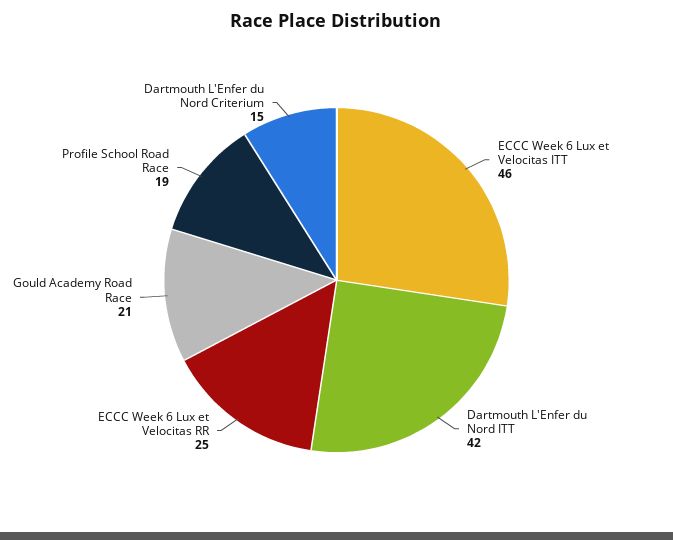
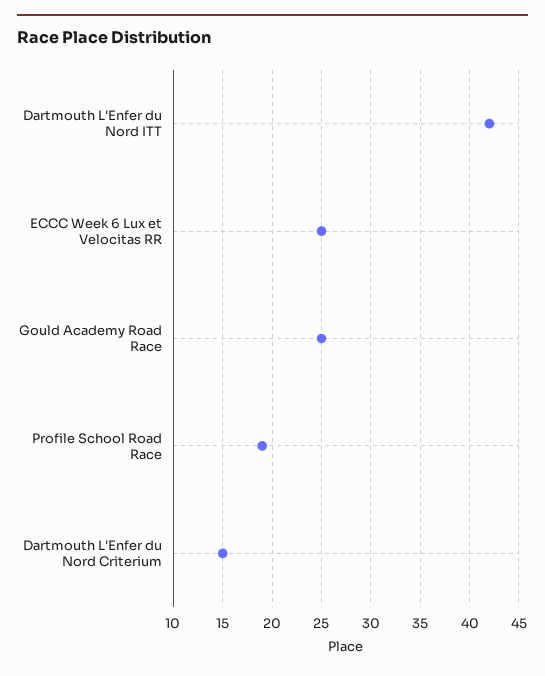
  {
-   "ECCC Week 6 Lux et Velocitas ITT": 46,
    "Dartmouth L'Enfer du Nord ITT": 42,
    "ECCC Week 6 Lux et Velocitas RR": 25,
-   "Gould Academy Road Race": 21,
+   "Gould Academy Road Race": 25,
    "Profile School Road Race": 19,
    "Dartmouth L'Enfer du Nord Criterium": 15
  }

